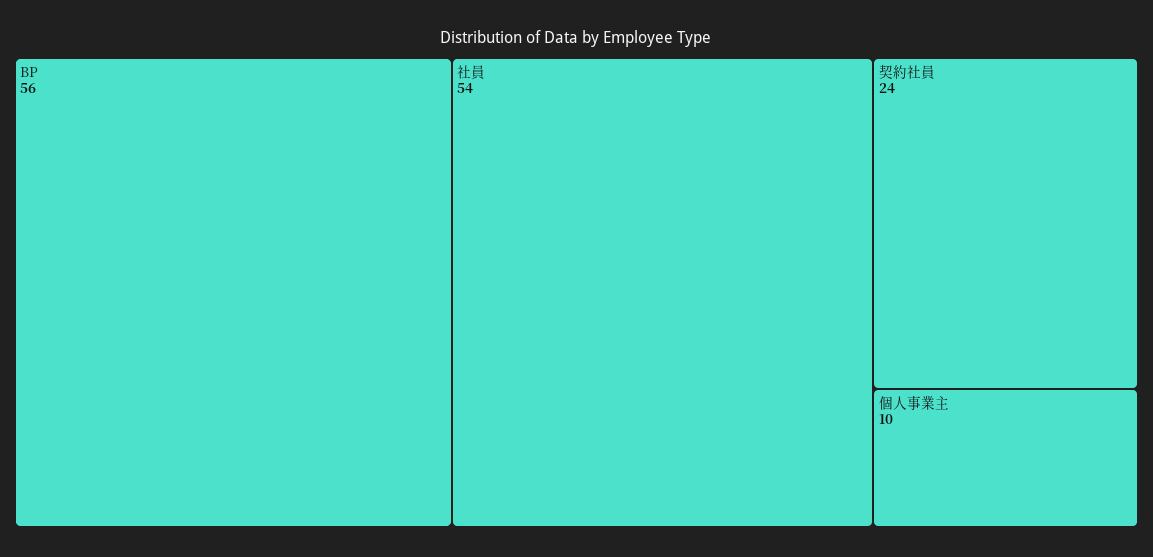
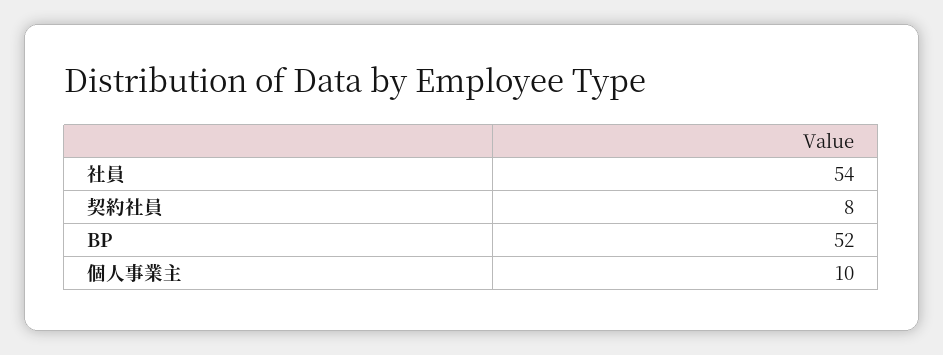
  {
-   "BP": 56,
+   "BP": 52,
    "社員": 54,
-   "契約社員": 24,
+   "契約社員": 8,
    "個人事業主": 10
  }

